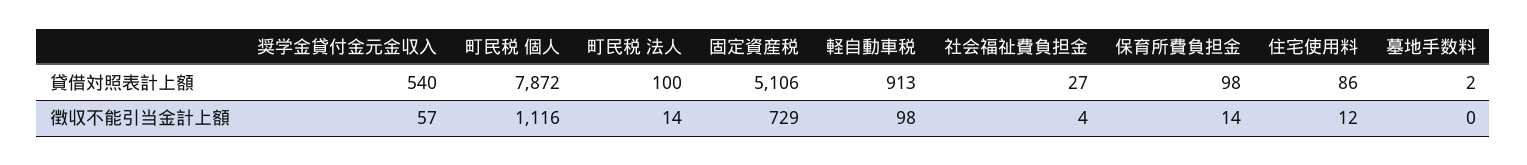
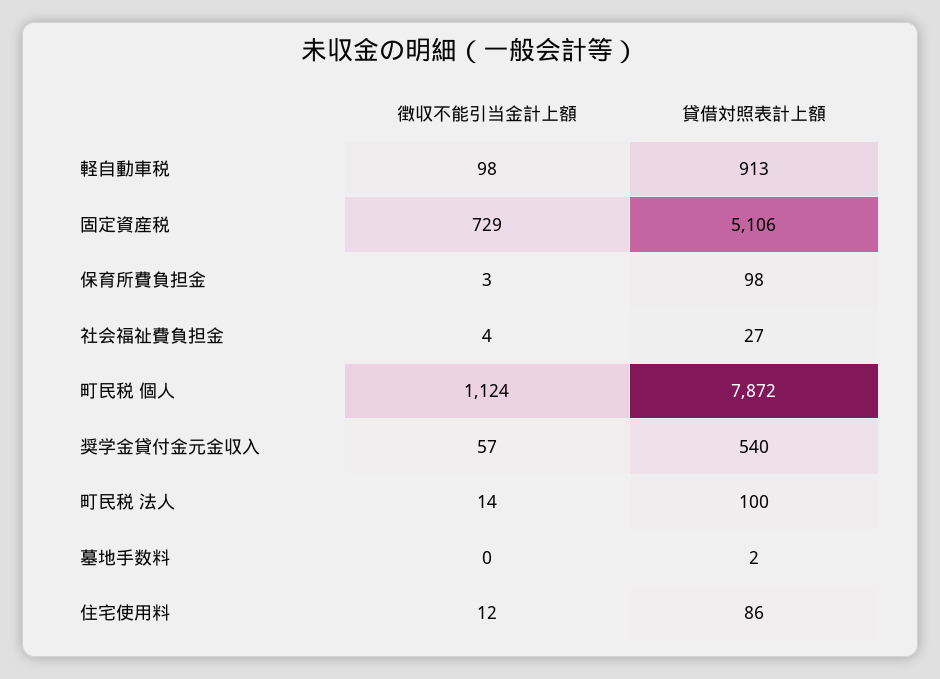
  {
    "奨学金貸付金元金収入": {
      "貸借対照表計上額": 540,
      "徴収不能引当金計上額": 57
    },
    "町民税 個人": {
      "貸借対照表計上額": 7872,
-     "徴収不能引当金計上額": 1116
+     "徴収不能引当金計上額": 1124
    },
    "町民税 法人": {
      "貸借対照表計上額": 100,
      "徴収不能引当金計上額": 14
    },
    "固定資産税": {
      "貸借対照表計上額": 5106,
      "徴収不能引当金計上額": 729
    },
    "軽自動車税": {
      "貸借対照表計上額": 913,
      "徴収不能引当金計上額": 98
    },
    "社会福祉費負担金": {
      "貸借対照表計上額": 27,
      "徴収不能引当金計上額": 4
    },
    "保育所費負担金": {
      "貸借対照表計上額": 98,
-     "徴収不能引当金計上額": 14
+     "徴収不能引当金計上額": 3
    },
    "住宅使用料": {
      "貸借対照表計上額": 86,
      "徴収不能引当金計上額": 12
    },
    "墓地手数料": {
      "貸借対照表計上額": 2,
      "徴収不能引当金計上額": 0
    }
  }

